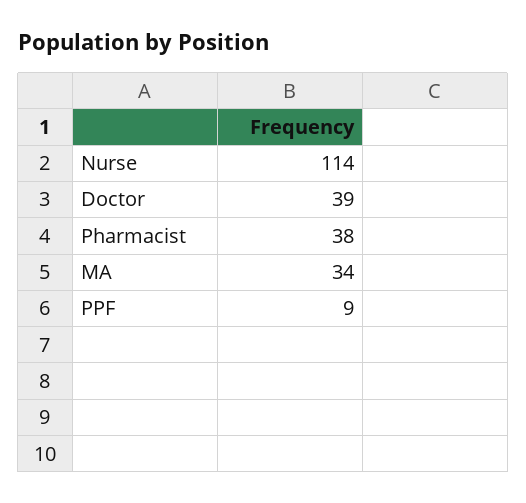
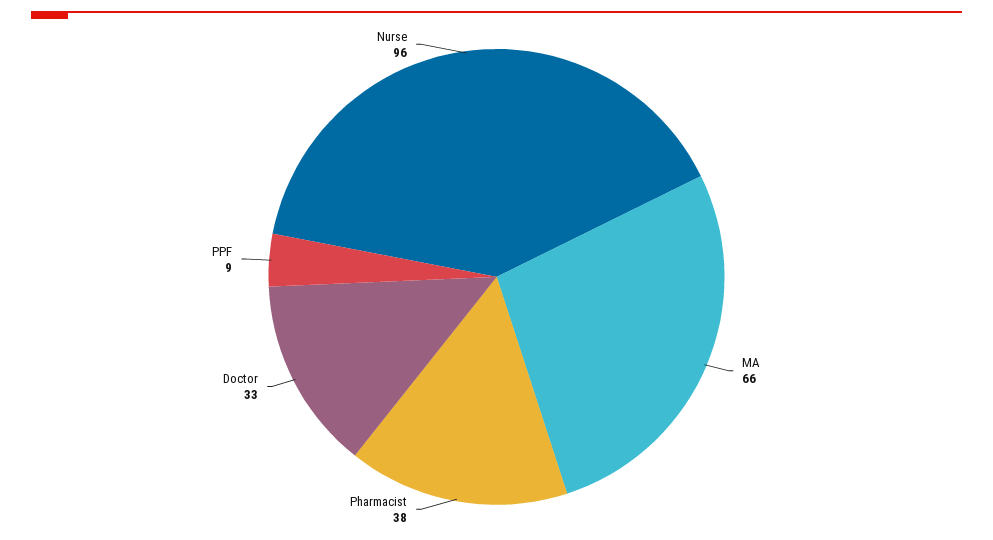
  {
-   "Nurse": 114,
+   "Nurse": 96,
-   "Doctor": 39,
+   "Doctor": 33,
    "Pharmacist": 38,
-   "MA": 34,
+   "MA": 66,
    "PPF": 9
  }

